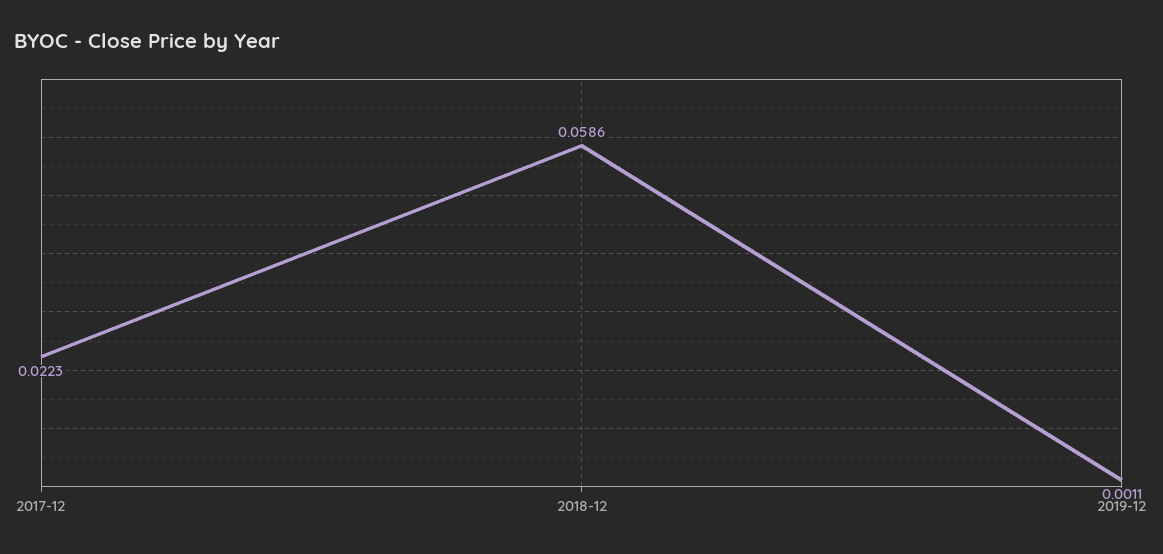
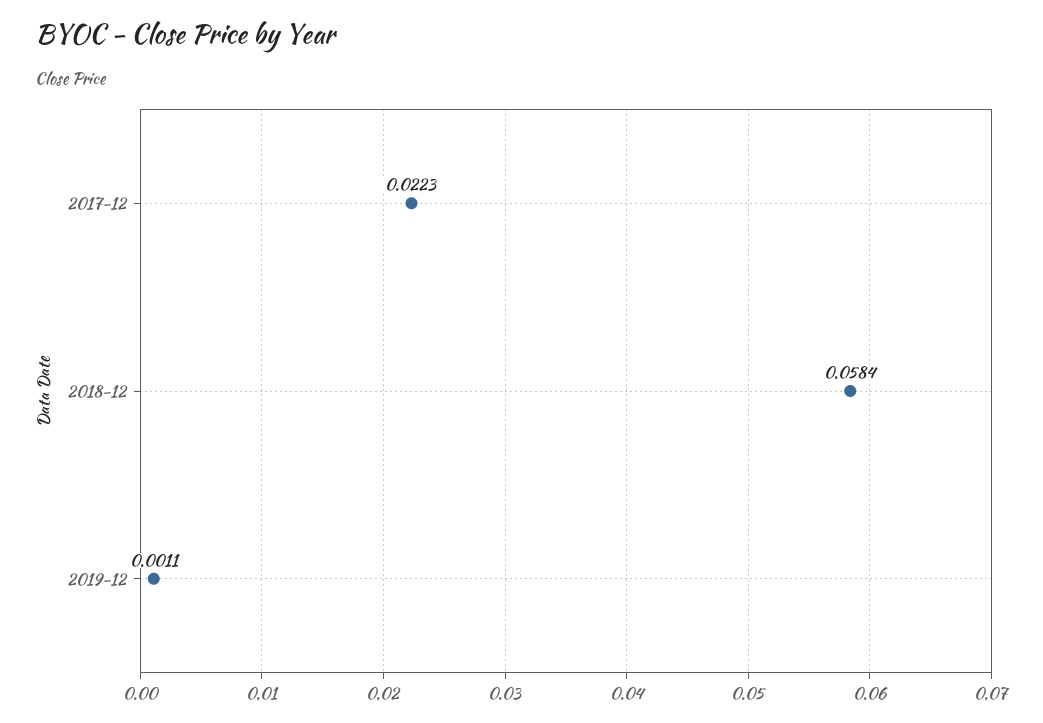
  {
    "2017-12": 0.0223,
-   "2018-12": 0.0586,
+   "2018-12": 0.0584,
    "2019-12": 0.0011
  }

